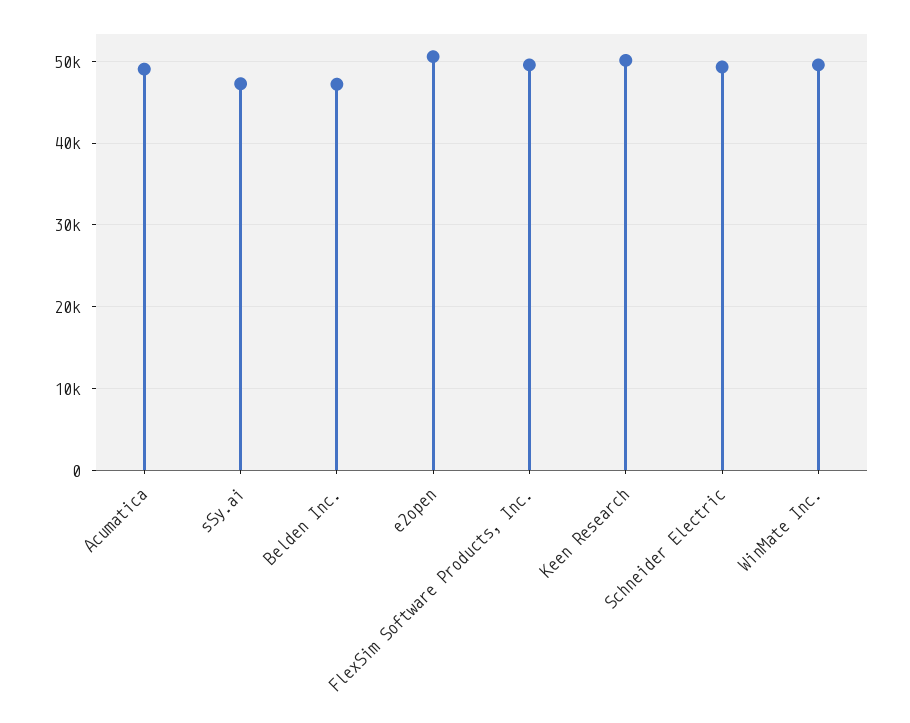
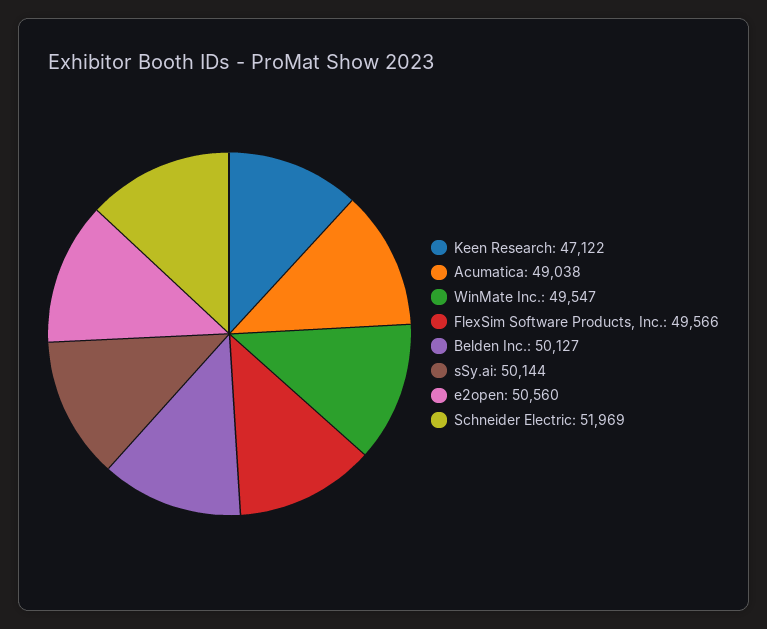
  {
    "Acumatica": 49038,
-   "sSy.ai": 47000,
+   "sSy.ai": 50144,
-   "Belden Inc.": 47000,
+   "Belden Inc.": 50127,
    "e2open": 50560,
    "FlexSim Software Products, Inc.": 49566,
-   "Keen Research": 50000,
+   "Keen Research": 47122,
-   "Schneider Electric": 49000,
+   "Schneider Electric": 51969,
    "WinMate Inc.": 49547
  }

